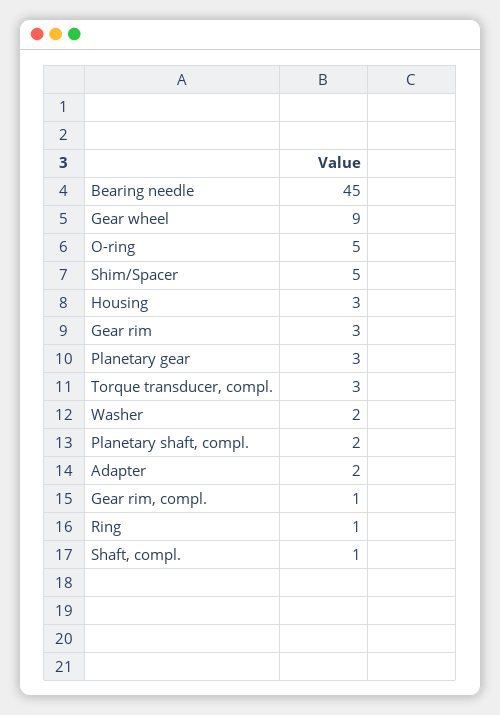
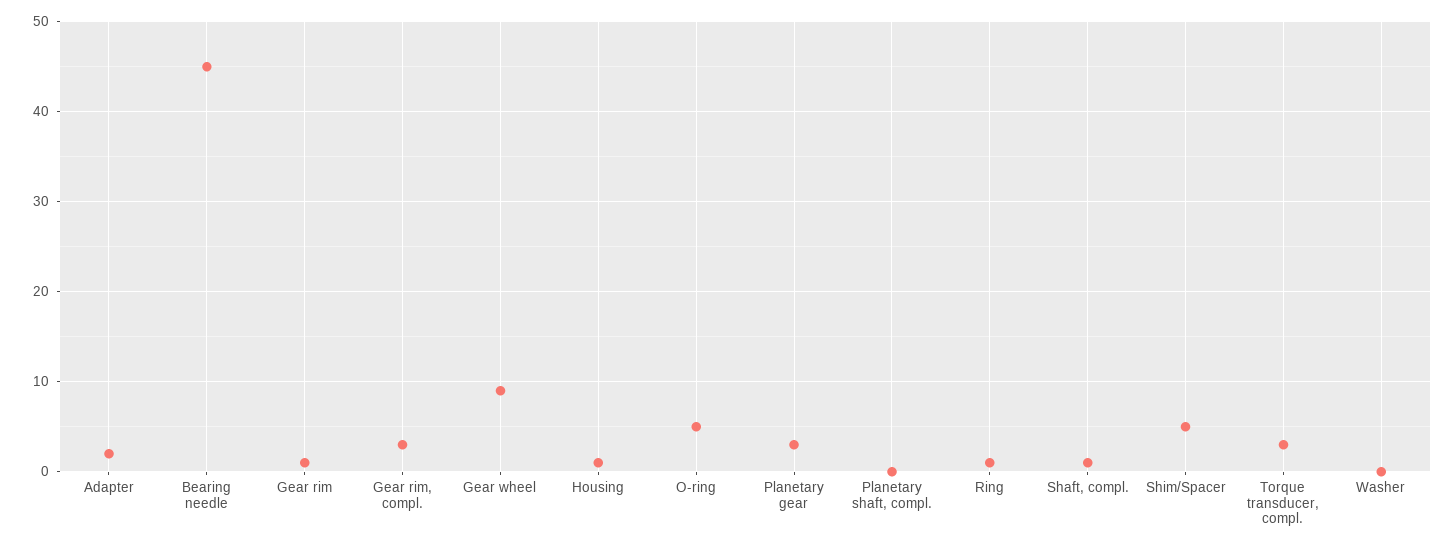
  {
    "Bearing needle": 45,
    "Gear wheel": 9,
    "O-ring": 5,
    "Shim/Spacer": 5,
-   "Housing": 3,
+   "Housing": 1,
-   "Gear rim": 3,
+   "Gear rim": 1,
    "Planetary gear": 3,
    "Torque transducer, compl.": 3,
-   "Washer": 2,
+   "Washer": 0,
-   "Planetary shaft, compl.": 2,
+   "Planetary shaft, compl.": 0,
    "Adapter": 2,
-   "Gear rim, compl.": 1,
+   "Gear rim, compl.": 3,
    "Ring": 1,
    "Shaft, compl.": 1
  }

